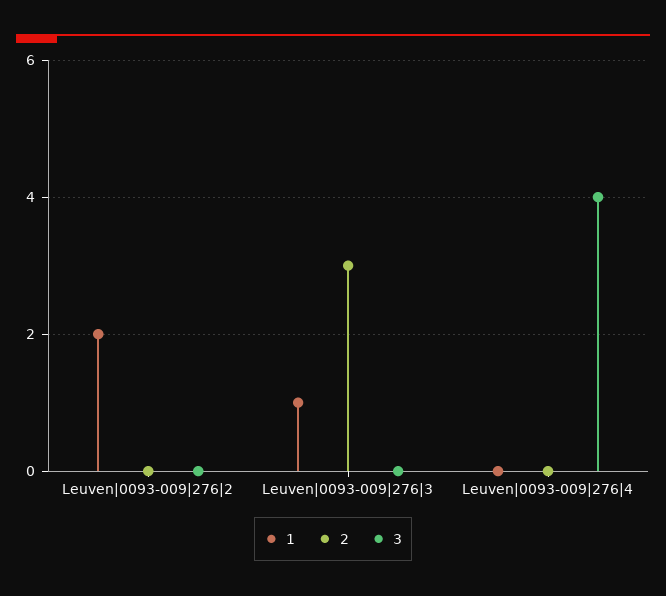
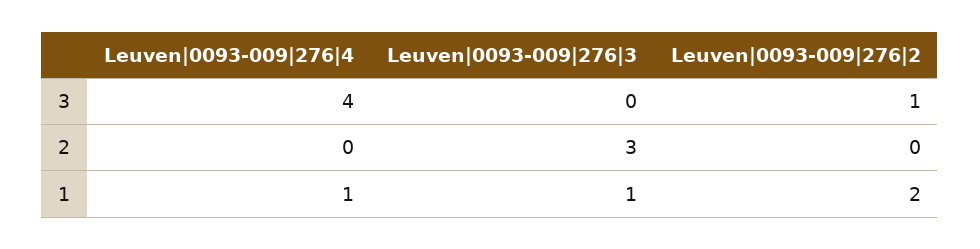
  {
    "1": {
      "Leuven|0093-009|276|2": 2,
      "Leuven|0093-009|276|3": 1,
-     "Leuven|0093-009|276|4": 0
+     "Leuven|0093-009|276|4": 1
    },
    "2": {
      "Leuven|0093-009|276|2": 0,
      "Leuven|0093-009|276|3": 3,
      "Leuven|0093-009|276|4": 0
    },
    "3": {
-     "Leuven|0093-009|276|2": 0,
+     "Leuven|0093-009|276|2": 1,
      "Leuven|0093-009|276|3": 0,
      "Leuven|0093-009|276|4": 4
    }
  }

